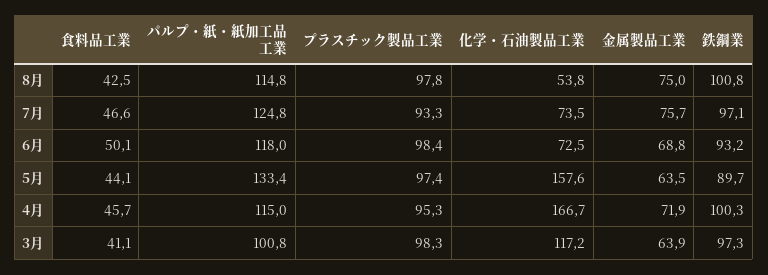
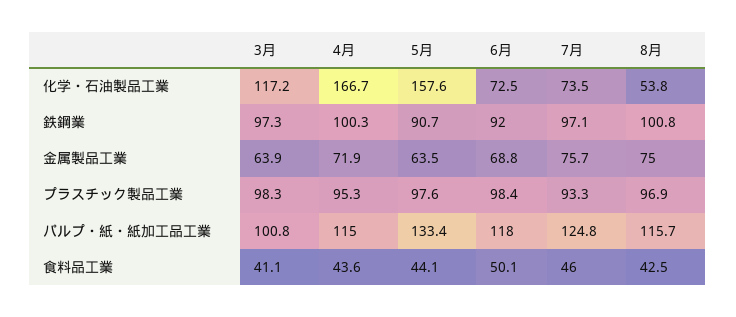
  {
    "食料品工業": {
      "8月": 42.5,
-     "7月": 46.6,
+     "7月": 46,
      "6月": 50.1,
      "5月": 44.1,
-     "4月": 45.7,
+     "4月": 43.6,
      "3月": 41.1
    },
    "パルプ・紙・紙加工品工業": {
-     "8月": 114.8,
+     "8月": 115.7,
      "7月": 124.8,
      "6月": 118,
      "5月": 133.4,
      "4月": 115,
      "3月": 100.8
    },
    "プラスチック製品工業": {
-     "8月": 97.8,
+     "8月": 96.9,
      "7月": 93.3,
      "6月": 98.4,
-     "5月": 97.4,
+     "5月": 97.6,
      "4月": 95.3,
      "3月": 98.3
    },
    "化学・石油製品工業": {
      "8月": 53.8,
      "7月": 73.5,
      "6月": 72.5,
      "5月": 157.6,
      "4月": 166.7,
      "3月": 117.2
    },
    "金属製品工業": {
      "8月": 75,
      "7月": 75.7,
      "6月": 68.8,
      "5月": 63.5,
      "4月": 71.9,
      "3月": 63.9
    },
    "鉄鋼業": {
      "8月": 100.8,
      "7月": 97.1,
-     "6月": 93.2,
+     "6月": 92,
-     "5月": 89.7,
+     "5月": 90.7,
      "4月": 100.3,
      "3月": 97.3
    }
  }

